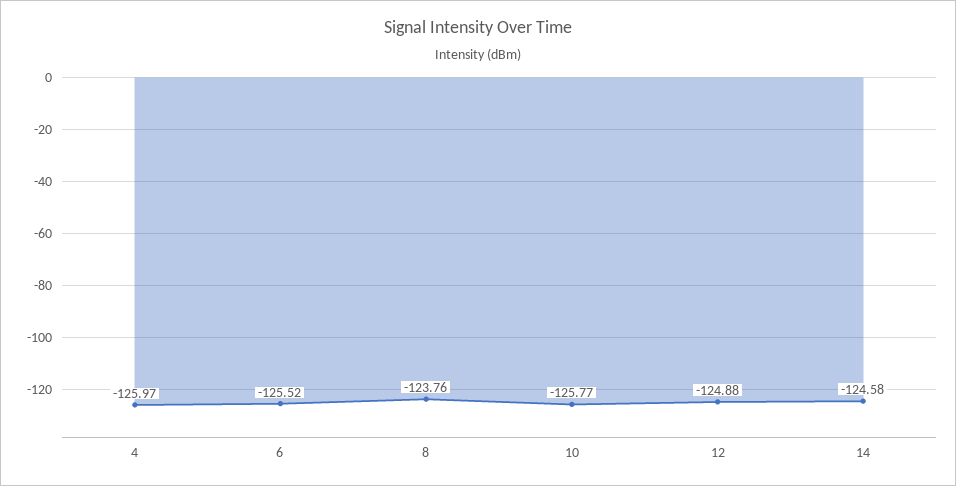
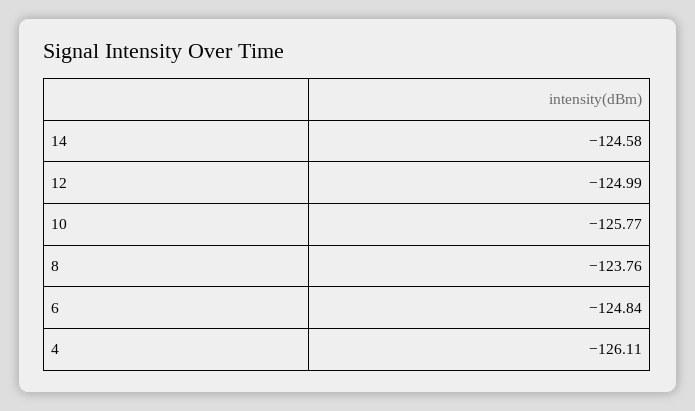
  {
-   "4": -125.97,
+   "4": -126.11,
-   "6": -125.52,
+   "6": -124.84,
    "8": -123.76,
    "10": -125.77,
-   "12": -124.88,
+   "12": -124.99,
    "14": -124.58
  }

